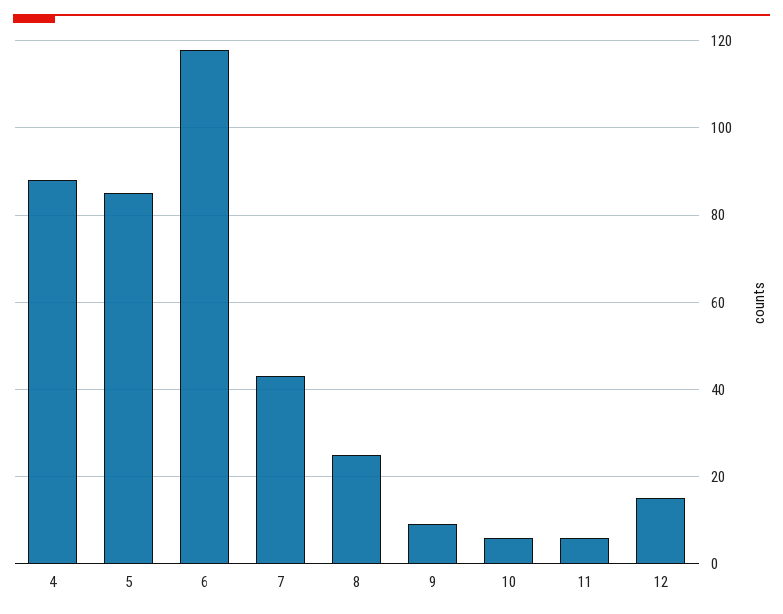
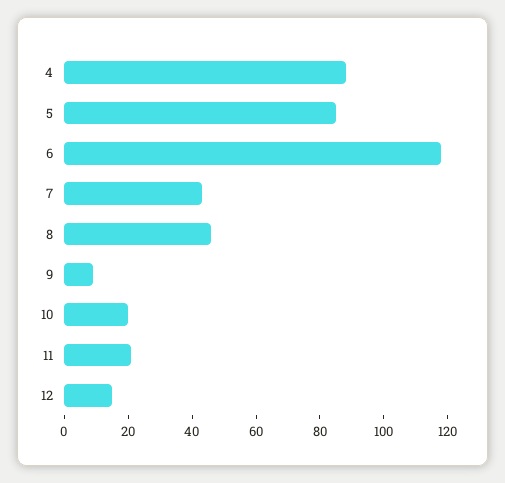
  {
    "4": 90,
    "5": 85,
    "6": 120,
    "7": 45,
-   "8": 25,
+   "8": 45,
    "9": 10,
-   "10": 5,
+   "10": 20,
-   "11": 5,
+   "11": 20,
    "12": 15
  }

